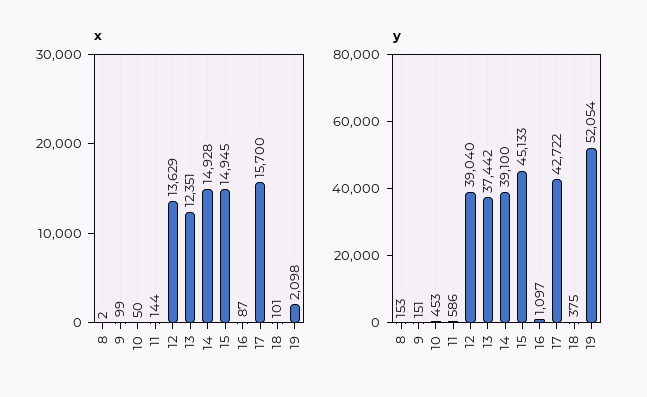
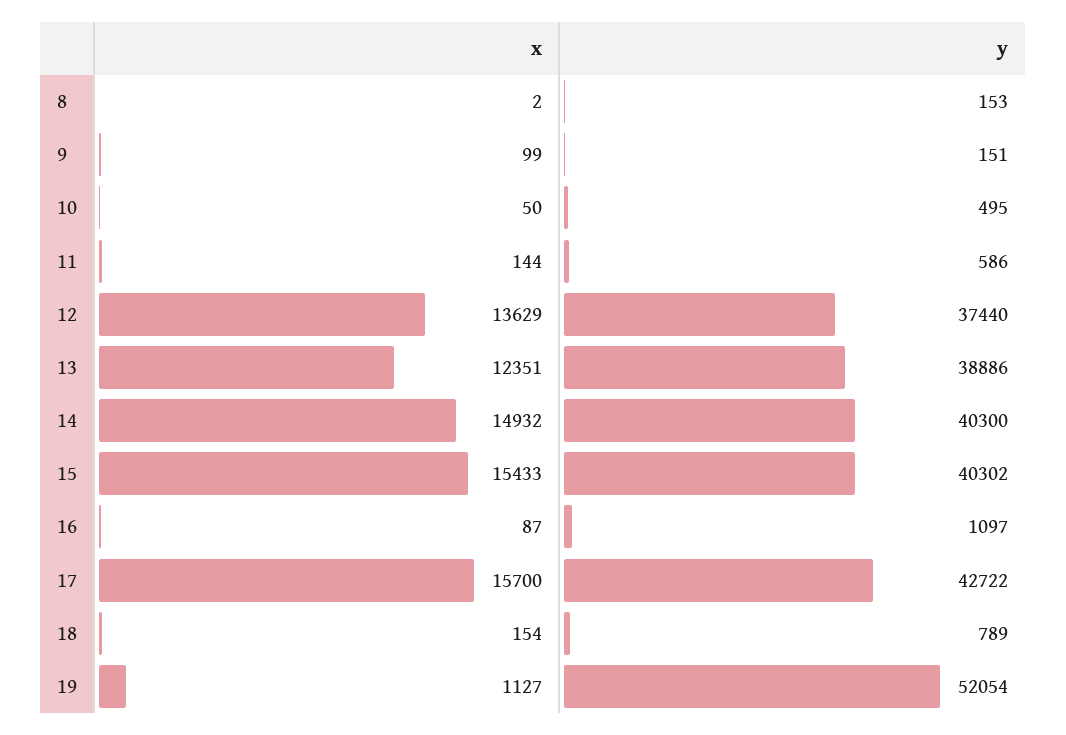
  {
    "x": {
      "8": 2,
      "9": 99,
      "10": 50,
      "11": 144,
      "12": 13629,
      "13": 12351,
-     "14": 14928,
+     "14": 14932,
-     "15": 14945,
+     "15": 15433,
      "16": 87,
      "17": 15700,
-     "18": 101,
+     "18": 154,
-     "19": 2098
+     "19": 1127
    },
    "y": {
      "8": 153,
      "9": 151,
-     "10": 453,
+     "10": 495,
      "11": 586,
-     "12": 39040,
+     "12": 37440,
-     "13": 37442,
+     "13": 38886,
-     "14": 39100,
+     "14": 40300,
-     "15": 45133,
+     "15": 40302,
      "16": 1097,
      "17": 42722,
-     "18": 375,
+     "18": 789,
      "19": 52054
    }
  }

